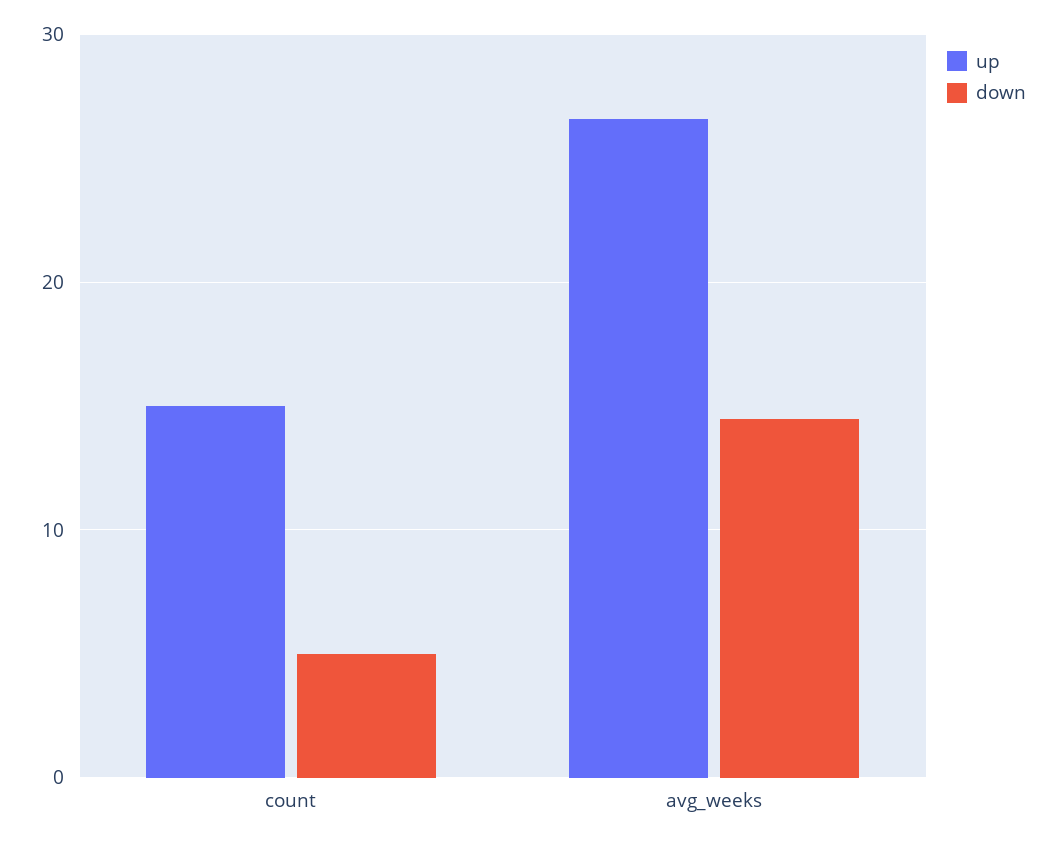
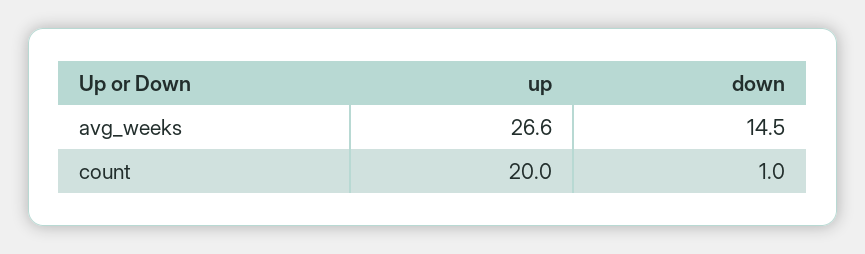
  {
    "up": {
-     "count": 15,
+     "count": 20,
      "avg_weeks": 26.6
    },
    "down": {
-     "count": 5,
+     "count": 1,
      "avg_weeks": 14.5
    }
  }

